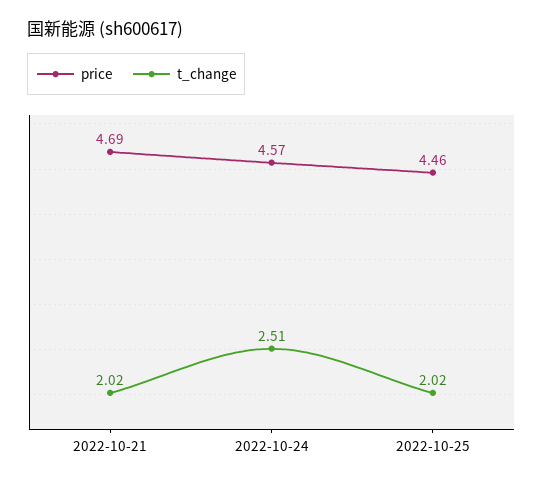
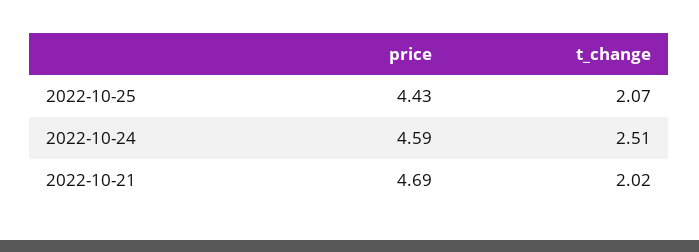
  {
    "price": {
      "2022-10-21": 4.69,
-     "2022-10-24": 4.57,
+     "2022-10-24": 4.59,
-     "2022-10-25": 4.46
+     "2022-10-25": 4.43
    },
    "t_change": {
      "2022-10-21": 2.02,
      "2022-10-24": 2.51,
-     "2022-10-25": 2.02
+     "2022-10-25": 2.07
    }
  }

